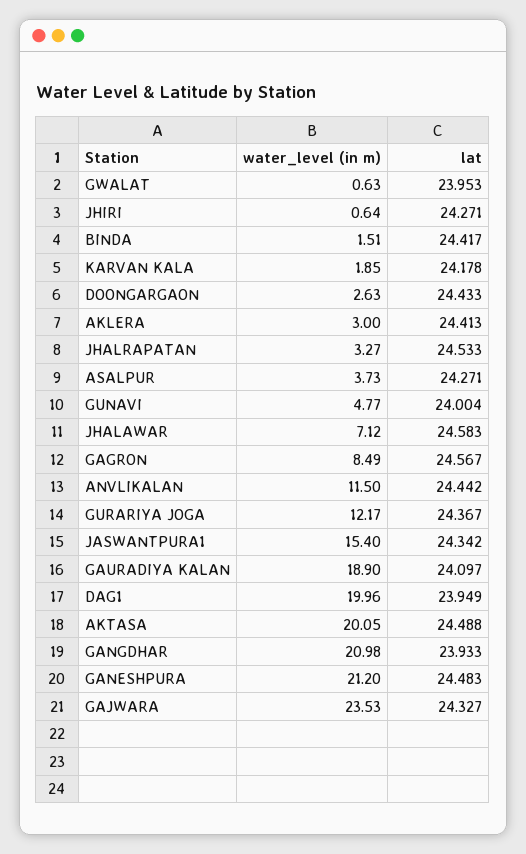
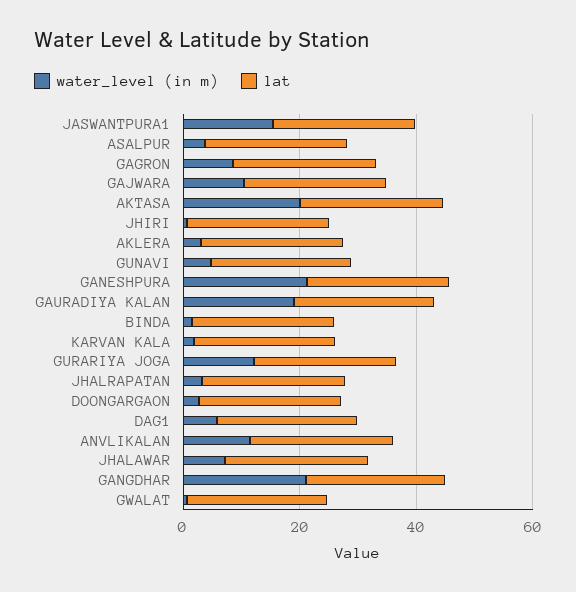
  {
    "water_level (in m)": {
      "GWALAT": 0.63,
      "JHIRI": 0.64,
      "BINDA": 1.51,
      "KARVAN KALA": 1.85,
      "DOONGARGAON": 2.63,
      "AKLERA": 3,
      "JHALRAPATAN": 3.27,
      "ASALPUR": 3.73,
      "GUNAVI": 4.77,
      "JHALAWAR": 7.12,
      "GAGRON": 8.49,
      "ANVLIKALAN": 11.5,
      "GURARIYA JOGA": 12.17,
      "JASWANTPURA1": 15.4,
      "GAURADIYA KALAN": 18.9,
-     "DAG1": 19.96,
+     "DAG1": 5,
      "AKTASA": 20.05,
      "GANGDHAR": 20.98,
      "GANESHPURA": 21.2,
-     "GAJWARA": 23.53
+     "GAJWARA": 10
    },
    "lat": {
      "GWALAT": 23.953,
      "JHIRI": 24.271,
      "BINDA": 24.417,
      "KARVAN KALA": 24.178,
      "DOONGARGAON": 24.433,
      "AKLERA": 24.413,
      "JHALRAPATAN": 24.533,
      "ASALPUR": 24.271,
      "GUNAVI": 24.004,
      "JHALAWAR": 24.583,
      "GAGRON": 24.567,
      "ANVLIKALAN": 24.442,
      "GURARIYA JOGA": 24.367,
      "JASWANTPURA1": 24.342,
      "GAURADIYA KALAN": 24.097,
      "DAG1": 23.949,
      "AKTASA": 24.488,
      "GANGDHAR": 23.933,
      "GANESHPURA": 24.483,
      "GAJWARA": 24.327
    }
  }

